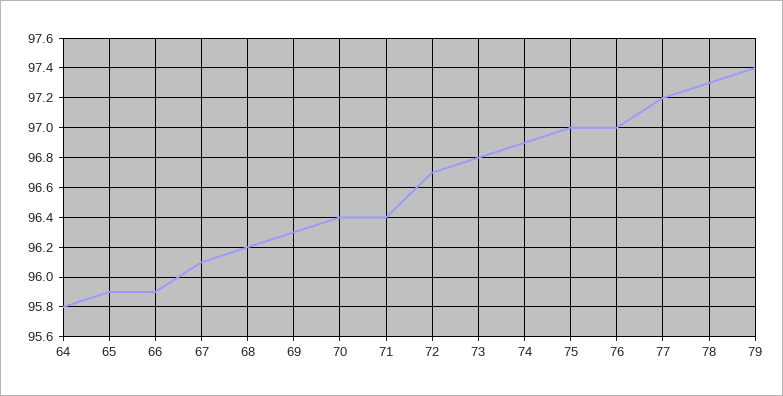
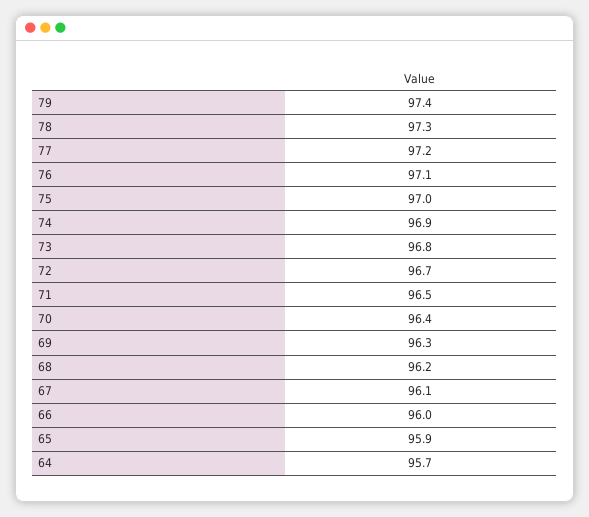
  {
-   "64": 95.8,
+   "64": 95.7,
    "65": 95.9,
-   "66": 95.9,
+   "66": 96,
    "67": 96.1,
    "68": 96.2,
    "69": 96.3,
    "70": 96.4,
-   "71": 96.4,
+   "71": 96.5,
    "72": 96.7,
    "73": 96.8,
    "74": 96.9,
    "75": 97,
-   "76": 97,
+   "76": 97.1,
    "77": 97.2,
    "78": 97.3,
    "79": 97.4
  }

